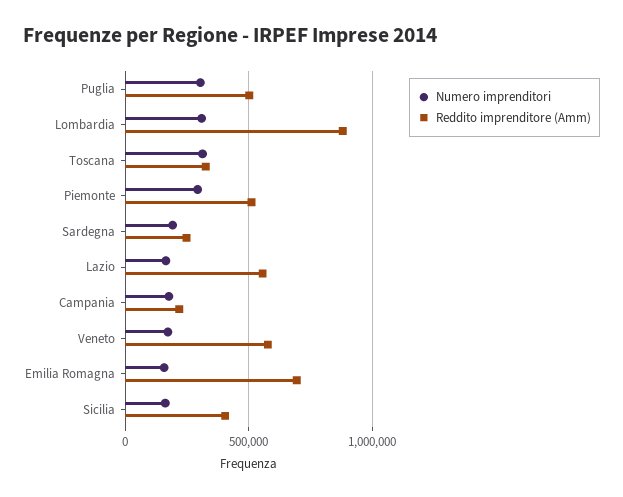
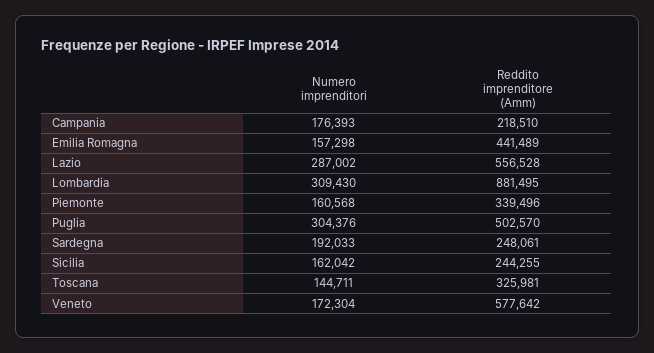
  {
    "Numero imprenditori": {
      "Puglia": 304376,
      "Lombardia": 309430,
-     "Toscana": 300000,
+     "Toscana": 144711,
-     "Piemonte": 300000,
+     "Piemonte": 160568,
      "Sardegna": 192033,
-     "Lazio": 150000,
+     "Lazio": 287002,
      "Campania": 176393,
      "Veneto": 172304,
      "Emilia Romagna": 157298,
      "Sicilia": 162042
    },
    "Reddito imprenditore (Amm)": {
      "Puglia": 502570,
      "Lombardia": 881495,
      "Toscana": 325981,
-     "Piemonte": 500000,
+     "Piemonte": 339496,
      "Sardegna": 248061,
      "Lazio": 556528,
      "Campania": 218510,
      "Veneto": 577642,
-     "Emilia Romagna": 700000,
+     "Emilia Romagna": 441489,
-     "Sicilia": 400000
+     "Sicilia": 244255
    }
  }

